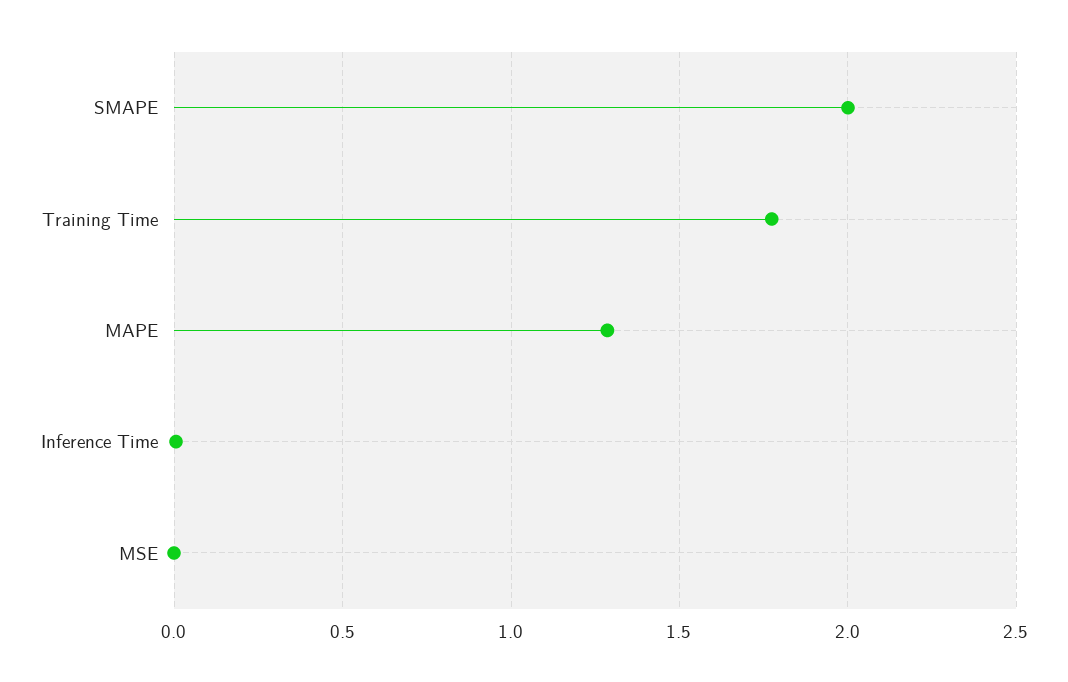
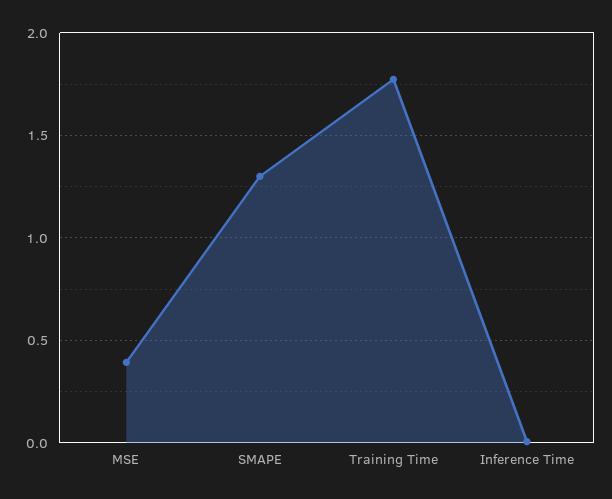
  {
-   "SMAPE": 2,
+   "SMAPE": 1.3,
    "Training Time": 1.75,
-   "MAPE": 1.3,
    "Inference Time": 0,
-   "MSE": 0
+   "MSE": 0.4
  }

